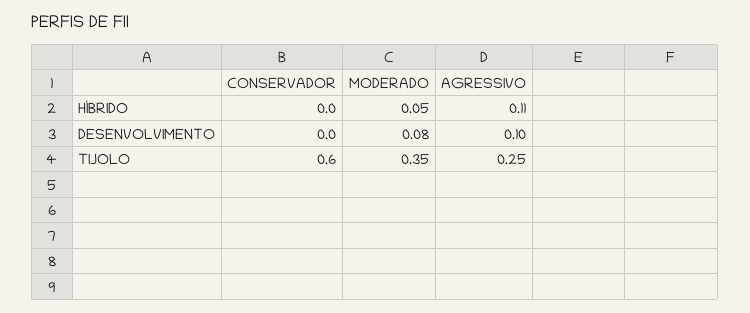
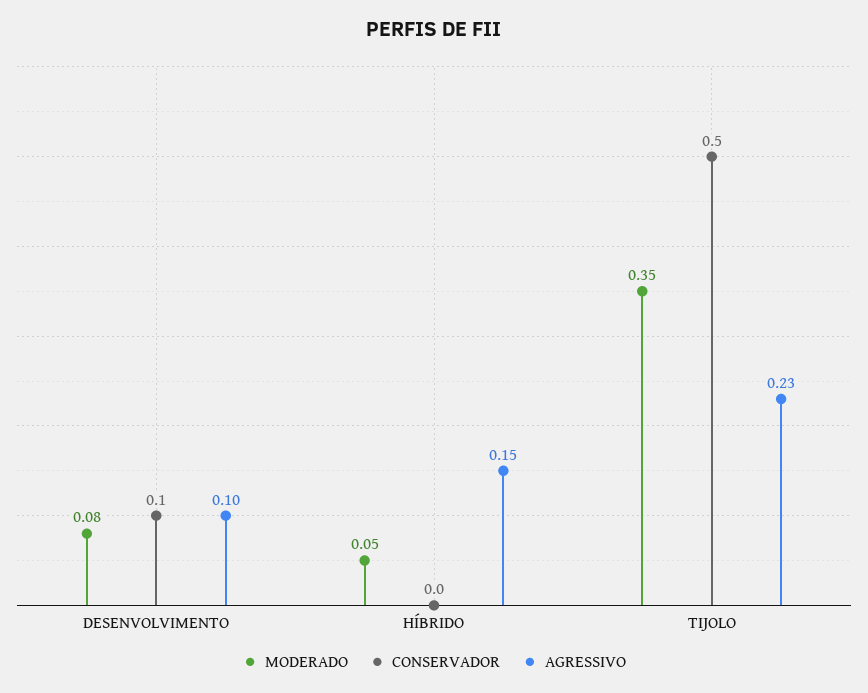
  {
    "CONSERVADOR": {
      "HÍBRIDO": 0,
-     "DESENVOLVIMENTO": 0,
+     "DESENVOLVIMENTO": 0.1,
-     "TIJOLO": 0.6
+     "TIJOLO": 0.5
    },
    "MODERADO": {
      "HÍBRIDO": 0.05,
      "DESENVOLVIMENTO": 0.08,
      "TIJOLO": 0.35
    },
    "AGRESSIVO": {
-     "HÍBRIDO": 0.11,
+     "HÍBRIDO": 0.15,
      "DESENVOLVIMENTO": 0.1,
-     "TIJOLO": 0.25
+     "TIJOLO": 0.23
    }
  }

